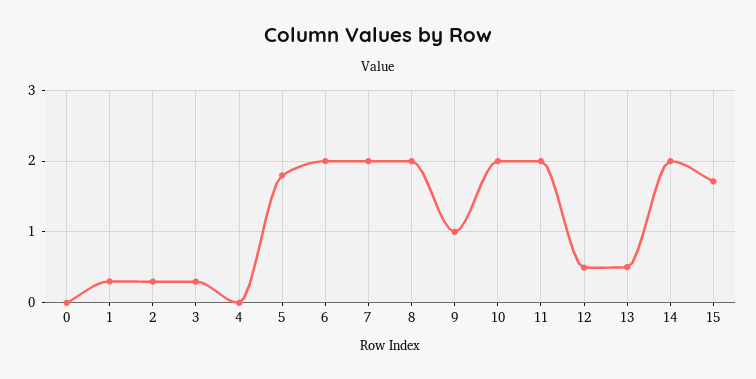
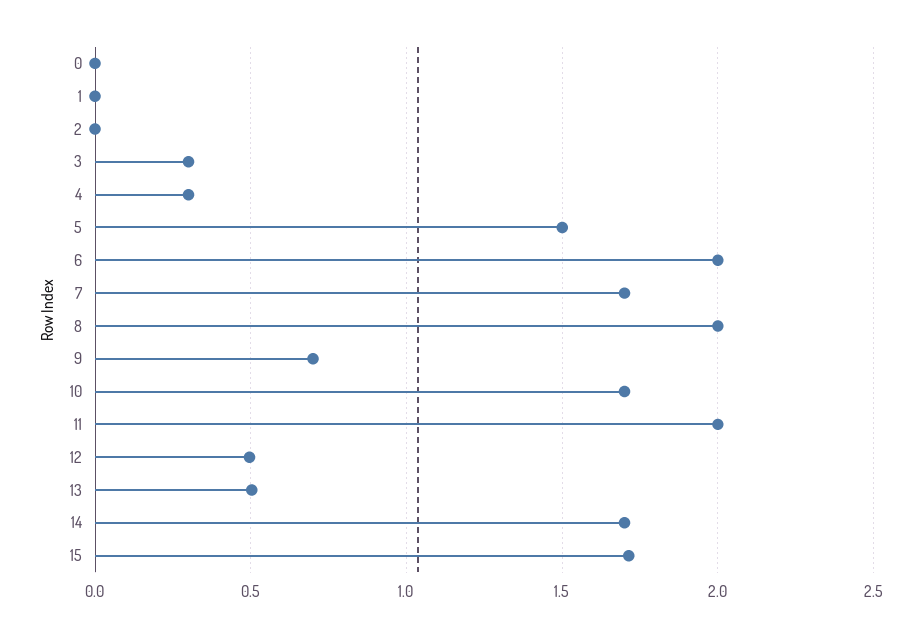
  {
    "0": 0,
-   "1": 0.3,
+   "1": 0,
-   "2": 0.3,
+   "2": 0,
    "3": 0.3,
-   "4": 0,
+   "4": 0.3,
-   "5": 1.8,
+   "5": 1.5,
    "6": 2,
-   "7": 2,
+   "7": 1.7,
    "8": 2,
-   "9": 1,
+   "9": 0.7,
-   "10": 2,
+   "10": 1.7,
    "11": 2,
    "12": 0.5,
    "13": 0.5,
-   "14": 2,
+   "14": 1.7,
    "15": 1.7
  }

